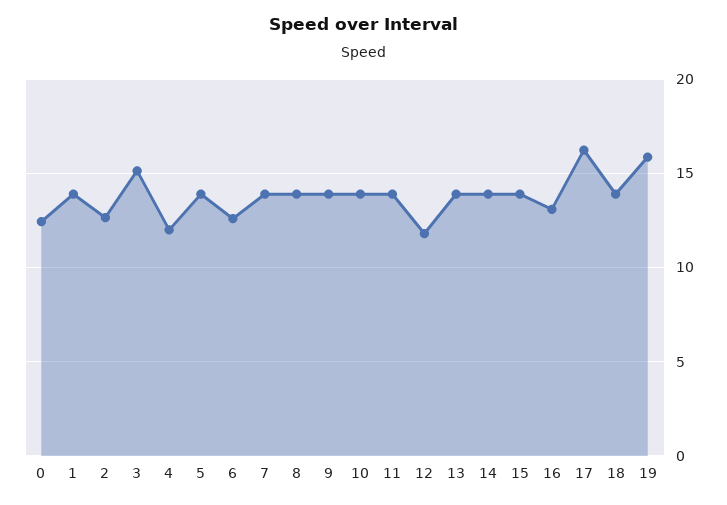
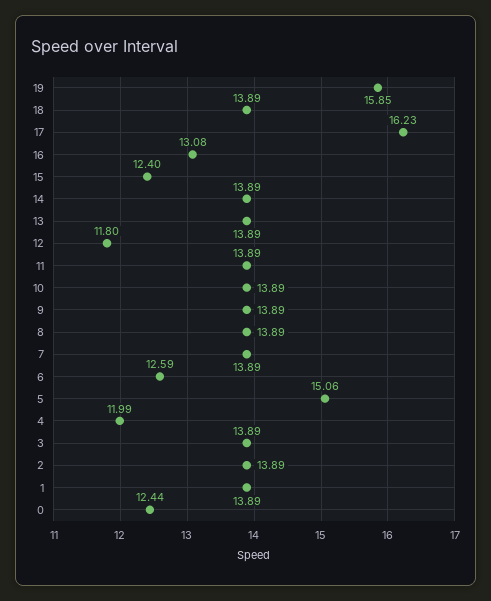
  {
    "0": 12.44,
    "1": 13.89,
-   "2": 12.5,
+   "2": 13.89,
-   "3": 15,
+   "3": 13.89,
    "4": 11.99,
-   "5": 14,
+   "5": 15.06,
    "6": 12.59,
    "7": 13.89,
    "8": 13.89,
    "9": 13.89,
    "10": 13.89,
    "11": 13.89,
    "12": 11.8,
    "13": 13.89,
    "14": 13.89,
-   "15": 14,
+   "15": 12.4,
    "16": 13.08,
    "17": 16.23,
    "18": 13.89,
    "19": 15.85
  }

